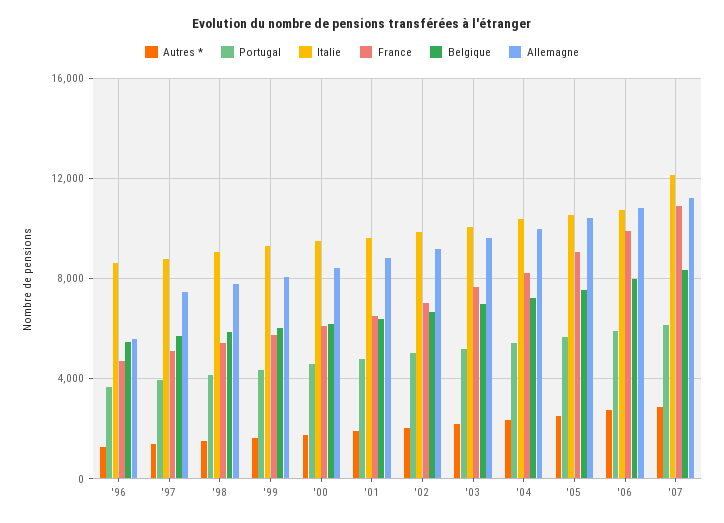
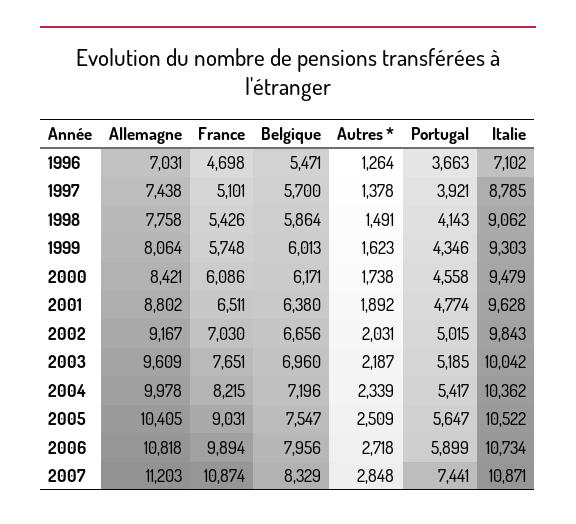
  {
    "Autres *": {
      "'96": 1264,
      "'97": 1378,
      "'98": 1491,
      "'99": 1623,
      "'00": 1738,
      "'01": 1892,
      "'02": 2031,
      "'03": 2187,
      "'04": 2339,
      "'05": 2509,
      "'06": 2718,
      "'07": 2848
    },
    "Portugal": {
      "'96": 3663,
      "'97": 3921,
      "'98": 4143,
      "'99": 4346,
      "'00": 4558,
      "'01": 4774,
      "'02": 5015,
      "'03": 5185,
      "'04": 5417,
      "'05": 5647,
      "'06": 5899,
-     "'07": 6000
+     "'07": 7441
    },
    "Italie": {
-     "'96": 8500,
+     "'96": 7102,
      "'97": 8785,
      "'98": 9062,
      "'99": 9303,
      "'00": 9479,
      "'01": 9628,
      "'02": 9843,
      "'03": 10042,
      "'04": 10362,
      "'05": 10522,
      "'06": 10734,
-     "'07": 12000
+     "'07": 10871
    },
    "France": {
      "'96": 4698,
      "'97": 5101,
      "'98": 5426,
      "'99": 5748,
      "'00": 6086,
      "'01": 6511,
      "'02": 7030,
      "'03": 7651,
      "'04": 8215,
      "'05": 9031,
      "'06": 9894,
      "'07": 10874
    },
    "Belgique": {
      "'96": 5471,
      "'97": 5700,
      "'98": 5864,
      "'99": 6013,
      "'00": 6171,
      "'01": 6380,
      "'02": 6656,
      "'03": 6960,
      "'04": 7196,
      "'05": 7547,
      "'06": 7956,
      "'07": 8329
    },
    "Allemagne": {
-     "'96": 5500,
+     "'96": 7031,
      "'97": 7438,
      "'98": 7758,
      "'99": 8064,
      "'00": 8421,
      "'01": 8802,
      "'02": 9167,
      "'03": 9609,
      "'04": 9978,
      "'05": 10405,
      "'06": 10818,
      "'07": 11203
    }
  }

